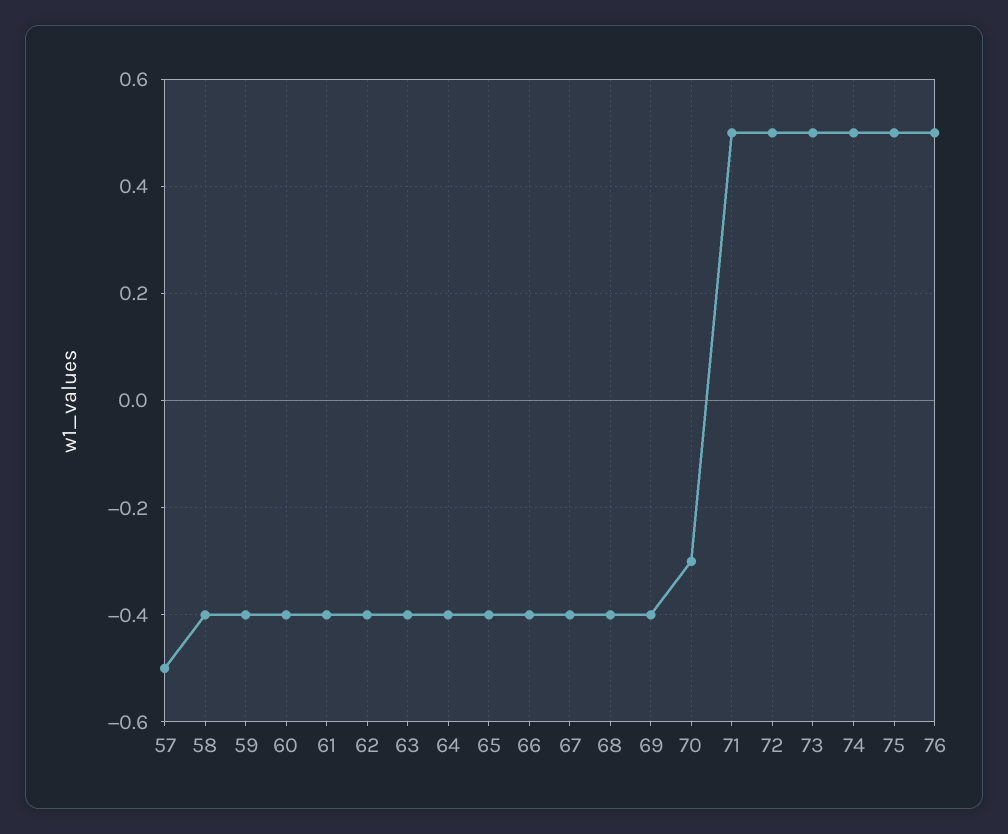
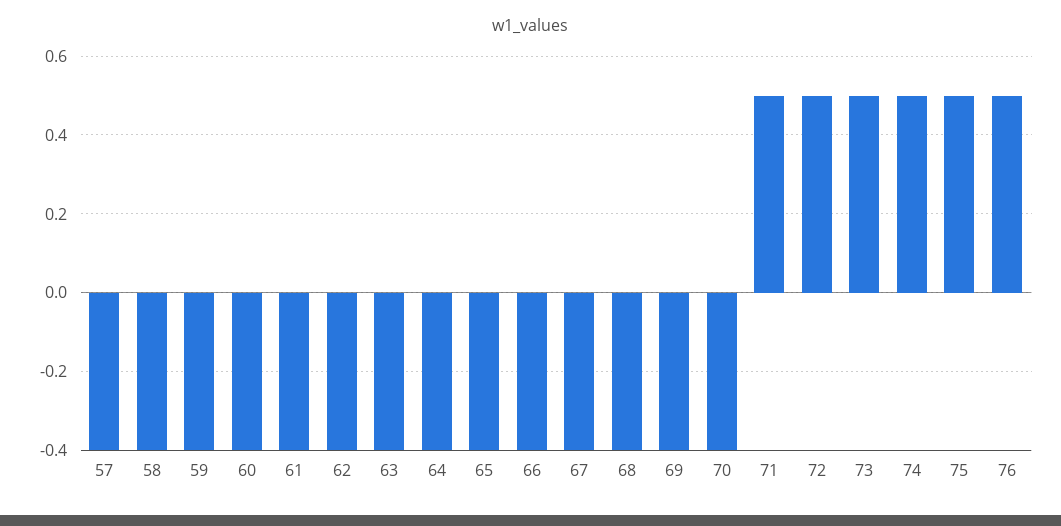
  {
-   "57": -0.5,
+   "57": -0.4,
    "58": -0.4,
    "59": -0.4,
    "60": -0.4,
    "61": -0.4,
    "62": -0.4,
    "63": -0.4,
    "64": -0.4,
    "65": -0.4,
    "66": -0.4,
    "67": -0.4,
    "68": -0.4,
    "69": -0.4,
-   "70": -0.3,
+   "70": -0.4,
    "71": 0.5,
    "72": 0.5,
    "73": 0.5,
    "74": 0.5,
    "75": 0.5,
    "76": 0.5
  }

